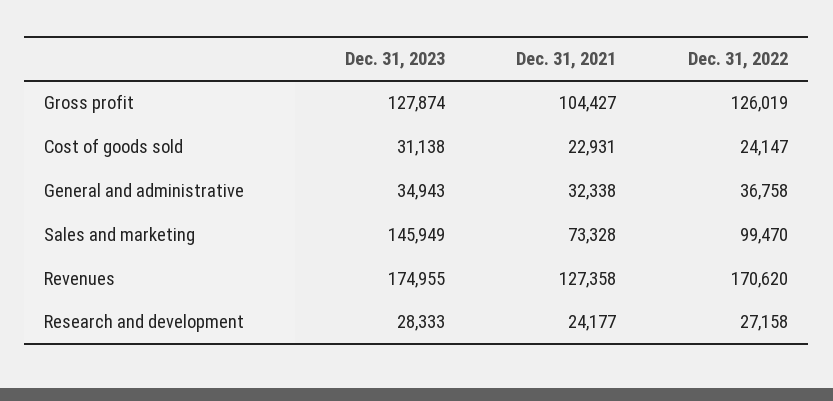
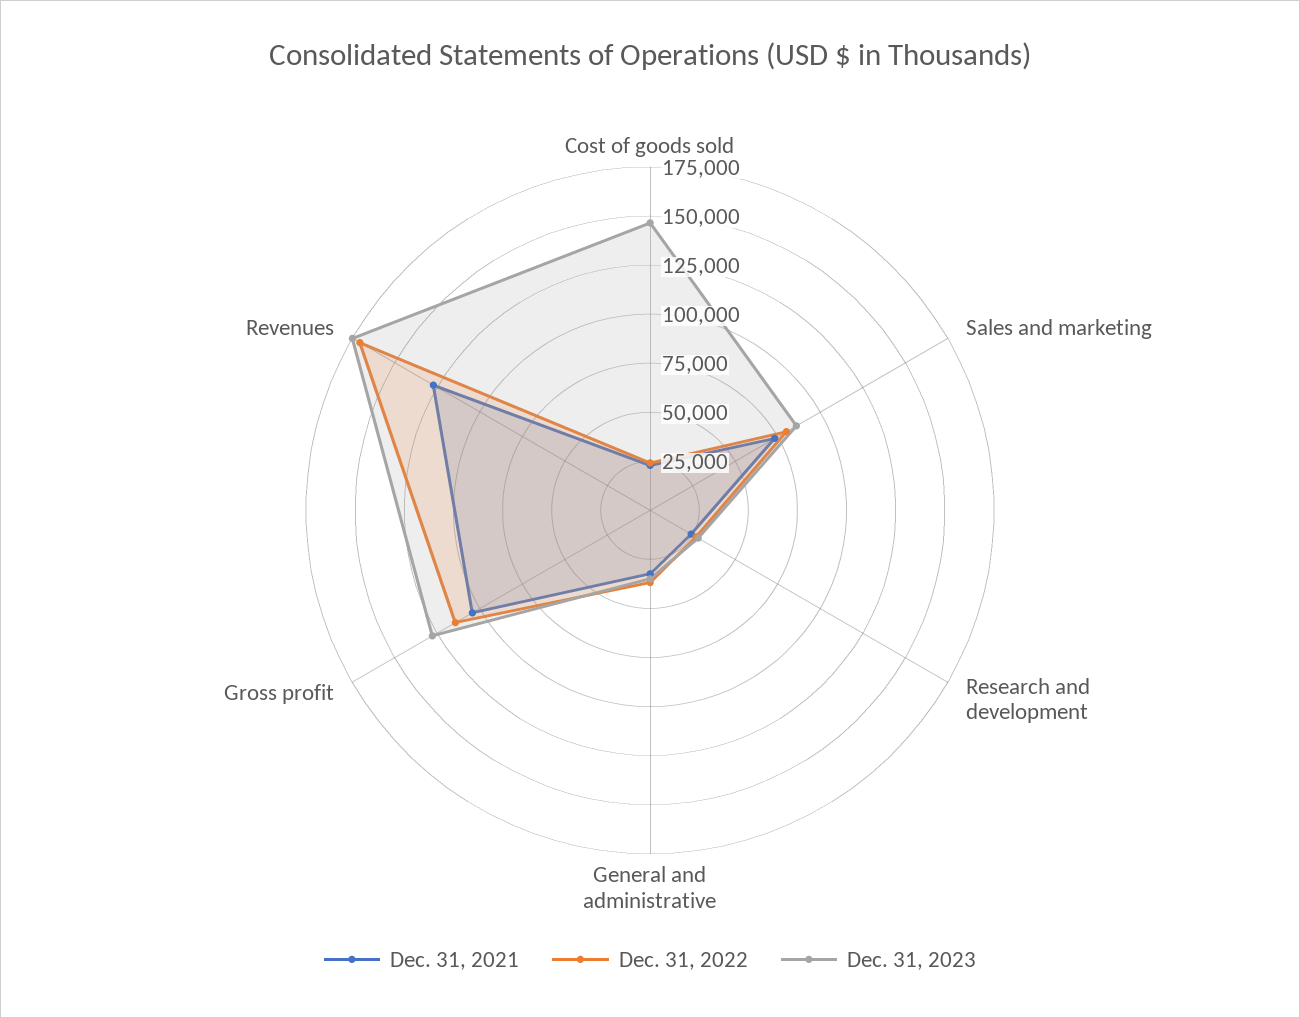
  {
    "Dec. 31, 2023": {
      "Gross profit": 127874,
-     "Cost of goods sold": 31138,
+     "Cost of goods sold": 145000,
      "General and administrative": 34943,
-     "Sales and marketing": 145949,
+     "Sales and marketing": 85000,
      "Revenues": 174955,
      "Research and development": 28333
    },
    "Dec. 31, 2021": {
      "Gross profit": 104427,
      "Cost of goods sold": 22931,
      "General and administrative": 32338,
      "Sales and marketing": 73328,
      "Revenues": 127358,
      "Research and development": 24177
    },
    "Dec. 31, 2022": {
-     "Gross profit": 126019,
+     "Gross profit": 115000,
      "Cost of goods sold": 24147,
      "General and administrative": 36758,
-     "Sales and marketing": 99470,
+     "Sales and marketing": 80000,
      "Revenues": 170620,
      "Research and development": 27158
    }
  }

